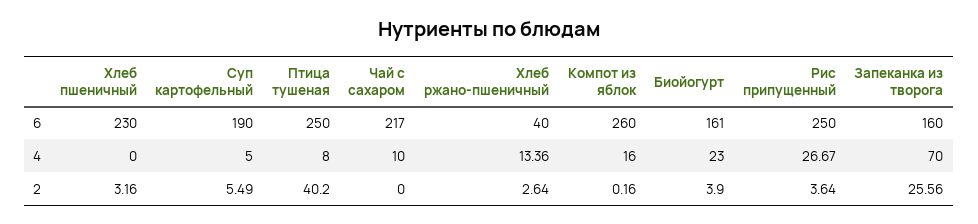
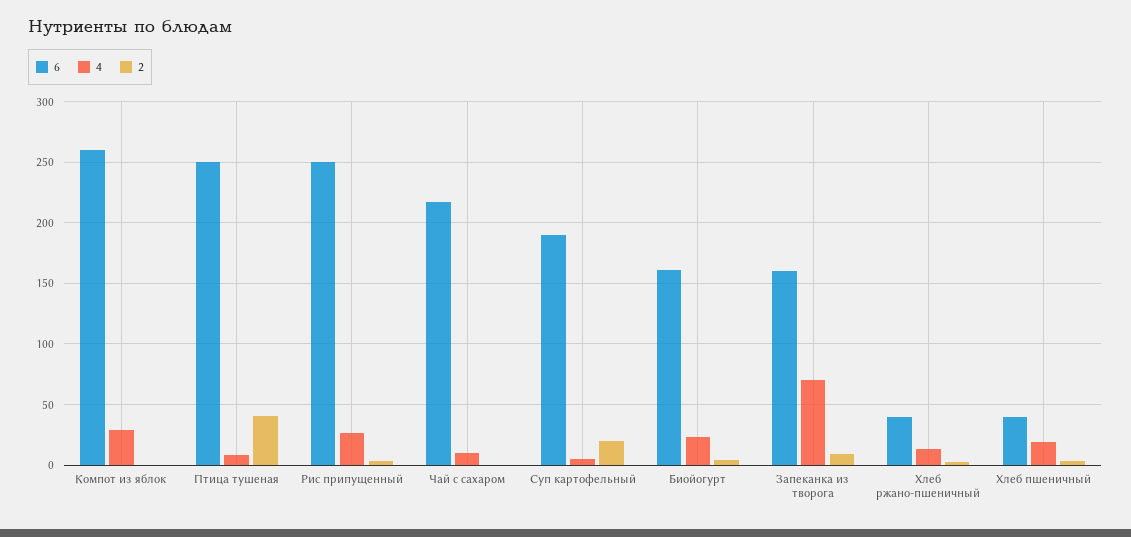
  {
    "6": {
-     "Хлеб пшеничный": 230,
+     "Хлеб пшеничный": 40,
      "Суп картофельный": 190,
      "Птица тушеная": 250,
      "Чай с сахаром": 217,
      "Хлеб ржано-пшеничный": 40,
      "Компот из яблок": 260,
      "Биойогурт": 161,
      "Рис припущенный": 250,
      "Запеканка из творога": 160
    },
    "4": {
-     "Хлеб пшеничный": 0,
+     "Хлеб пшеничный": 20,
      "Суп картофельный": 5,
      "Птица тушеная": 8,
      "Чай с сахаром": 10,
      "Хлеб ржано-пшеничный": 13.36,
-     "Компот из яблок": 16,
+     "Компот из яблок": 30,
      "Биойогурт": 23,
      "Рис припущенный": 26.67,
      "Запеканка из творога": 70
    },
    "2": {
      "Хлеб пшеничный": 3.16,
-     "Суп картофельный": 5.49,
+     "Суп картофельный": 20,
      "Птица тушеная": 40.2,
      "Чай с сахаром": 0,
      "Хлеб ржано-пшеничный": 2.64,
      "Компот из яблок": 0.16,
      "Биойогурт": 3.9,
      "Рис припущенный": 3.64,
-     "Запеканка из творога": 25.56
+     "Запеканка из творога": 10
    }
  }

